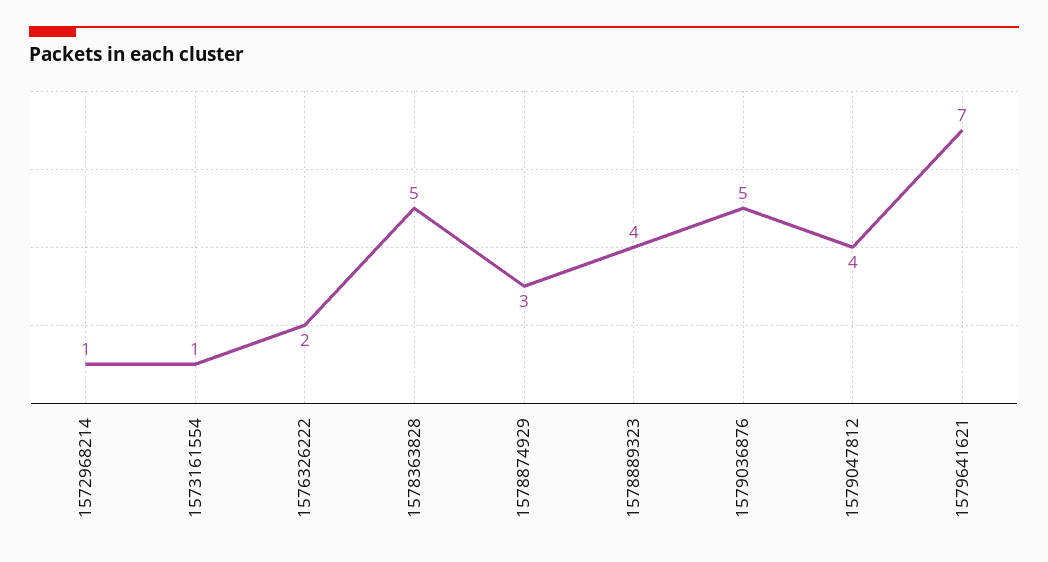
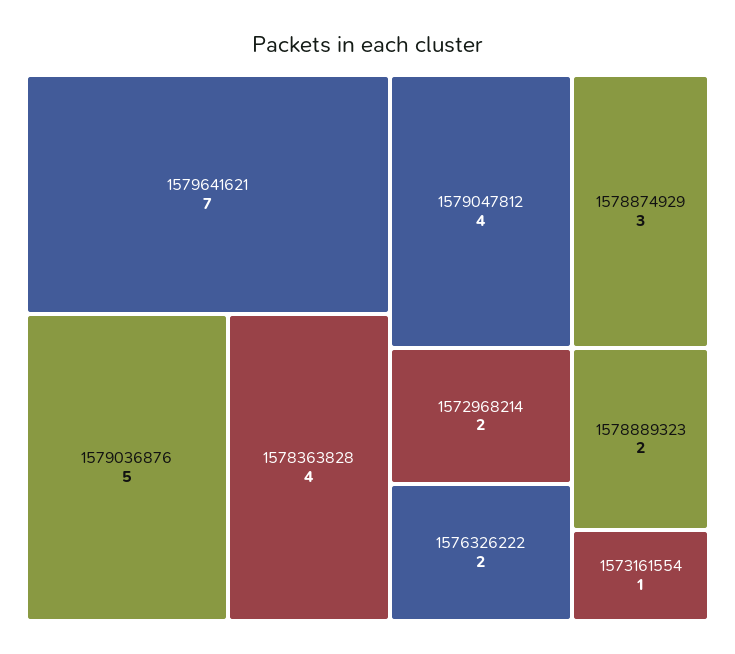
  {
-   "1572968214": 1,
+   "1572968214": 2,
    "1573161554": 1,
    "1576326222": 2,
-   "1578363828": 5,
+   "1578363828": 4,
    "1578874929": 3,
-   "1578889323": 4,
+   "1578889323": 2,
    "1579036876": 5,
    "1579047812": 4,
    "1579641621": 7
  }

